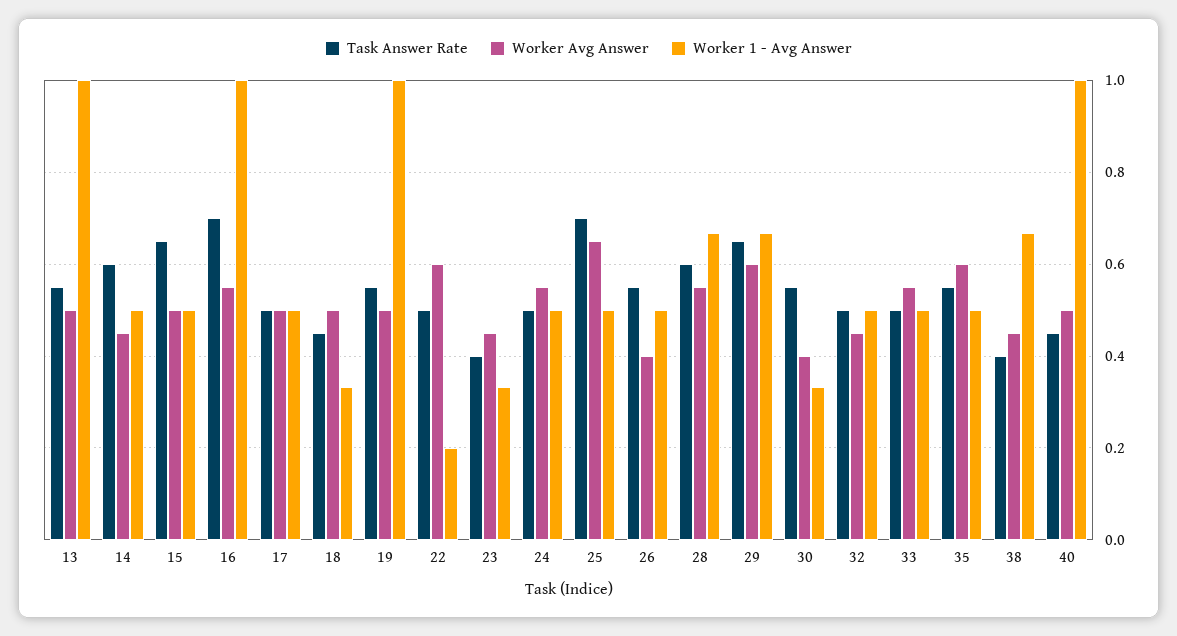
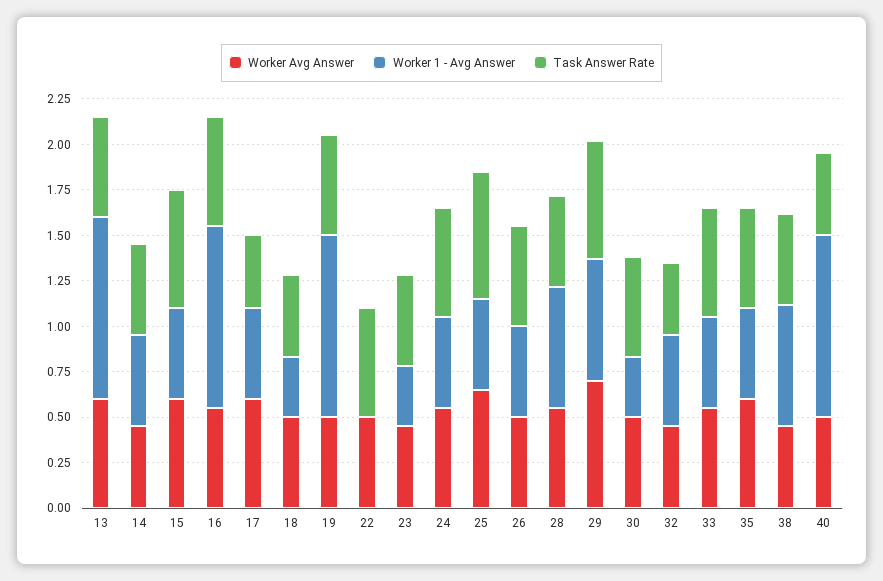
  {
    "Task Answer Rate": {
      "13": 0.56,
-     "14": 0.6,
+     "14": 0.5,
      "15": 0.66,
-     "16": 0.7,
+     "16": 0.6,
-     "17": 0.5,
+     "17": 0.4,
      "18": 0.46,
      "19": 0.56,
-     "22": 0.5,
+     "22": 0.6,
-     "23": 0.4,
+     "23": 0.5,
-     "24": 0.5,
+     "24": 0.6,
      "25": 0.7,
      "26": 0.56,
-     "28": 0.6,
+     "28": 0.5,
      "29": 0.66,
      "30": 0.56,
-     "32": 0.5,
+     "32": 0.4,
-     "33": 0.5,
+     "33": 0.6,
      "35": 0.56,
-     "38": 0.4,
+     "38": 0.5,
      "40": 0.46
    },
    "Worker Avg Answer": {
-     "13": 0.5,
+     "13": 0.6,
      "14": 0.46,
-     "15": 0.5,
+     "15": 0.6,
      "16": 0.56,
-     "17": 0.5,
+     "17": 0.6,
      "18": 0.5,
      "19": 0.5,
-     "22": 0.6,
+     "22": 0.5,
      "23": 0.46,
      "24": 0.56,
      "25": 0.66,
-     "26": 0.4,
+     "26": 0.5,
      "28": 0.56,
-     "29": 0.6,
+     "29": 0.7,
-     "30": 0.4,
+     "30": 0.5,
      "32": 0.46,
      "33": 0.56,
      "35": 0.6,
      "38": 0.46,
      "40": 0.5
    },
    "Worker 1 - Avg Answer": {
      "13": 1,
      "14": 0.5,
      "15": 0.5,
      "16": 1,
      "17": 0.5,
      "18": 0.34,
      "19": 1,
-     "22": 0.2,
+     "22": 0,
      "23": 0.34,
      "24": 0.5,
      "25": 0.5,
      "26": 0.5,
      "28": 0.66,
      "29": 0.66,
      "30": 0.34,
      "32": 0.5,
      "33": 0.5,
      "35": 0.5,
      "38": 0.66,
      "40": 1
    }
  }

